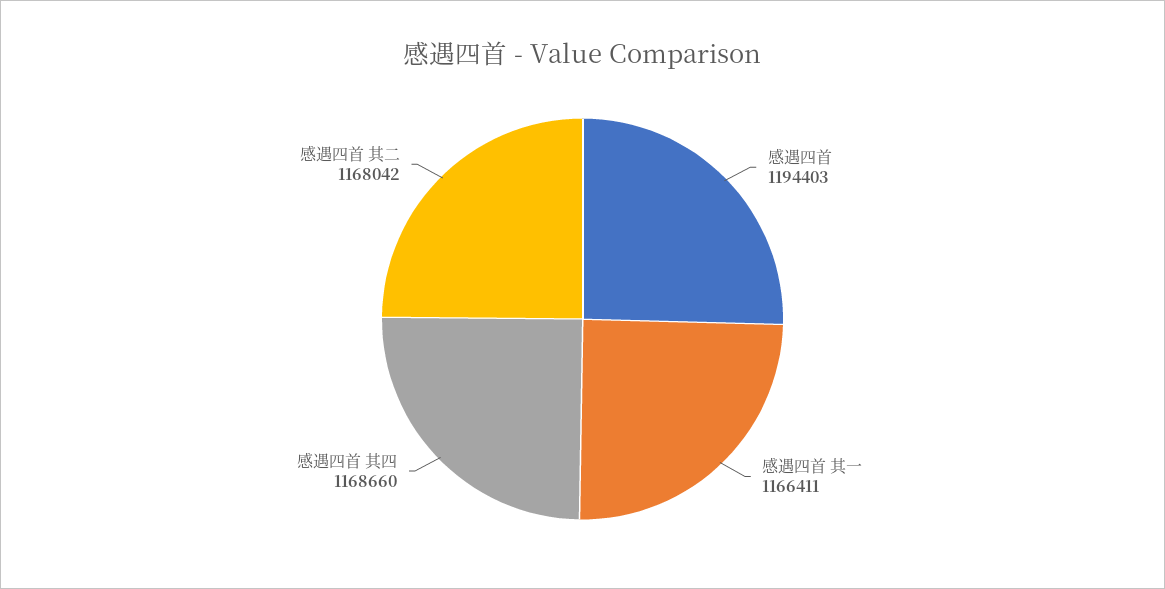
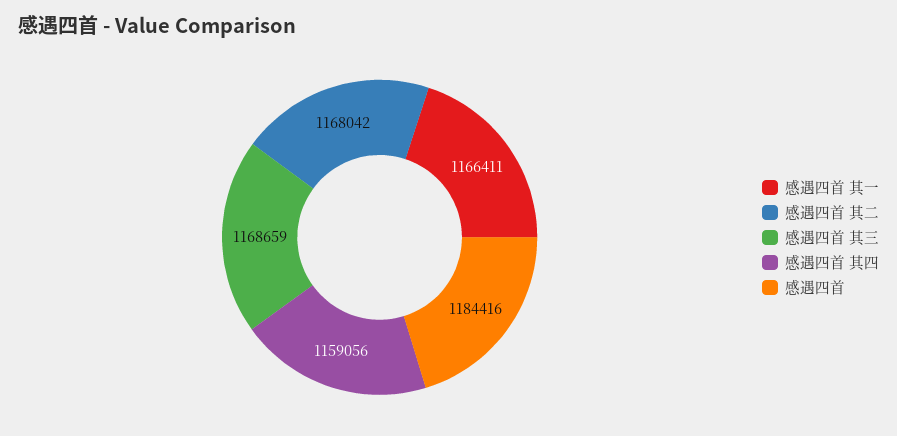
  {
-   "感遇四首": 1194403,
+   "感遇四首": 1184416,
    "感遇四首 其一": 1166411,
-   "感遇四首 其四": 1168660,
+   "感遇四首 其四": 1159056,
-   "感遇四首 其二": 1168042
+   "感遇四首 其二": 1168042,
+   "感遇四首 其三": 1168659
  }

